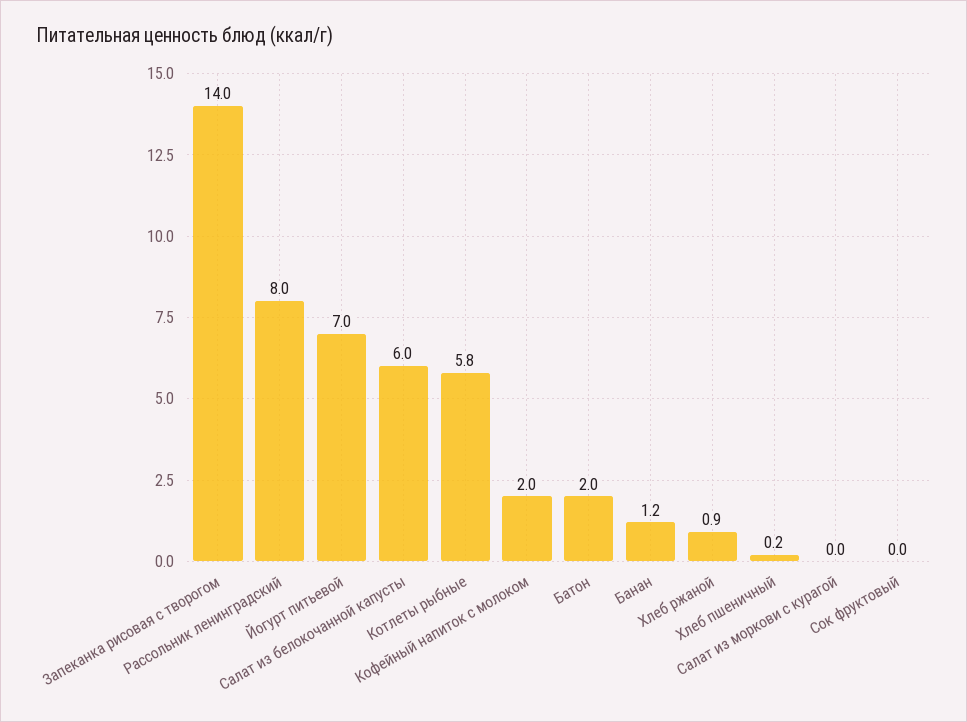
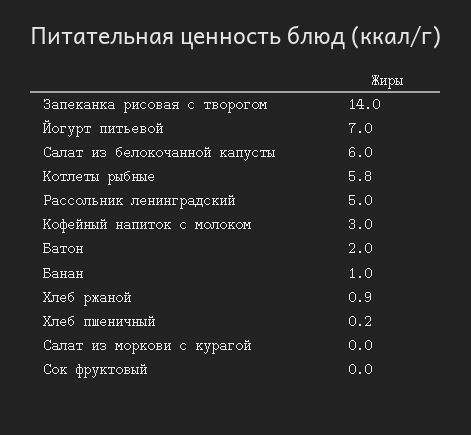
  {
    "Запеканка рисовая с творогом": 14,
-   "Рассольник ленинградский": 8,
+   "Рассольник ленинградский": 5,
    "Йогурт питьевой": 7,
    "Салат из белокочанной капусты": 6,
    "Котлеты рыбные": 5.8,
-   "Кофейный напиток с молоком": 2,
+   "Кофейный напиток с молоком": 3,
    "Батон": 2,
-   "Банан": 1.2,
+   "Банан": 1,
    "Хлеб ржаной": 0.9,
    "Хлеб пшеничный": 0.2,
    "Салат из моркови с курагой": 0,
    "Сок фруктовый": 0
  }

